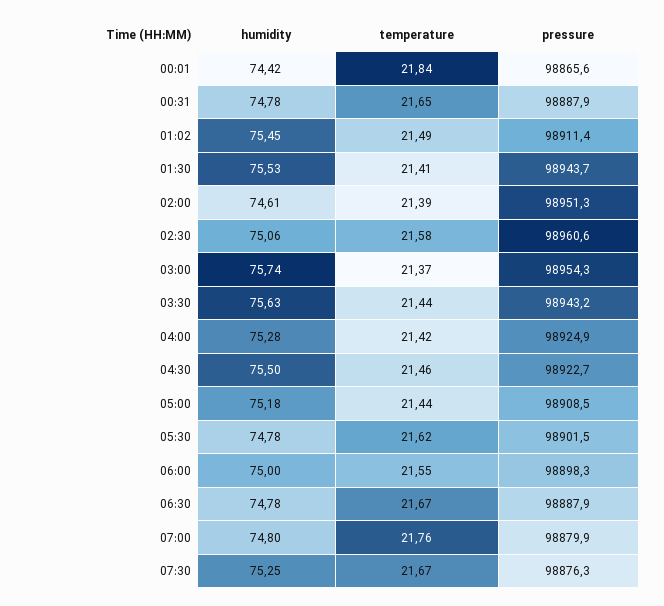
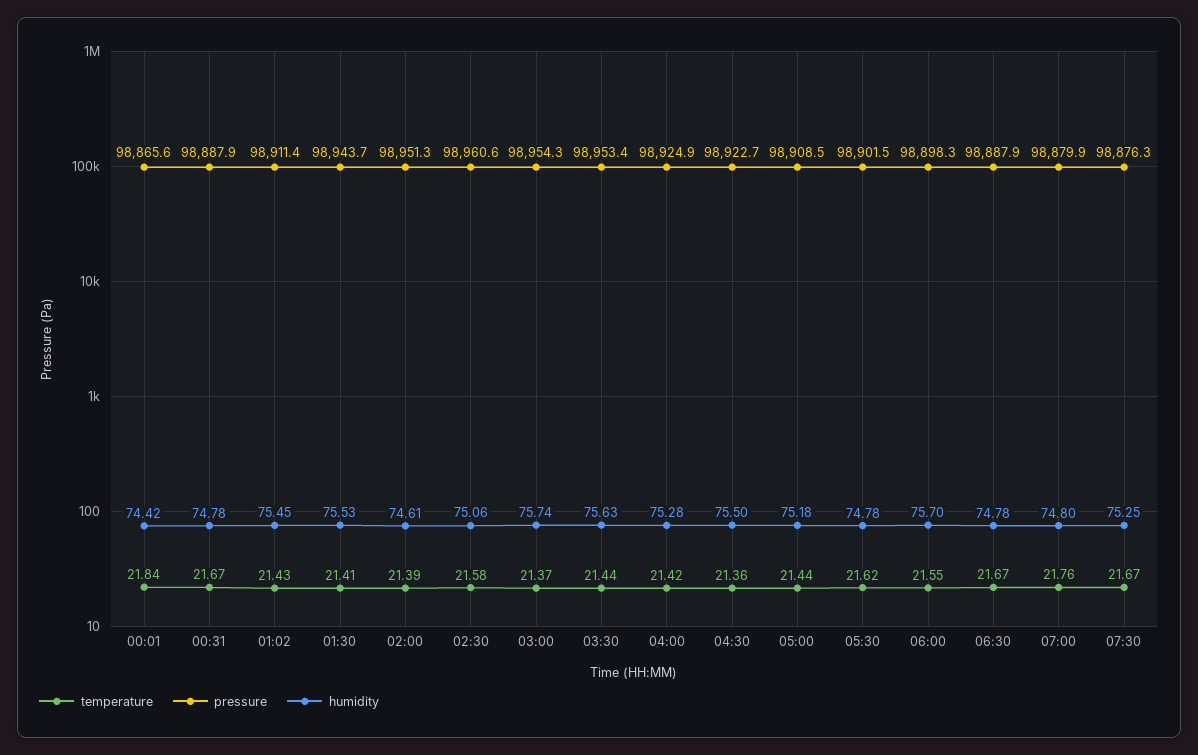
  {
    "humidity": {
      "00:01": 74.42,
      "00:31": 74.78,
      "01:02": 75.45,
      "01:30": 75.53,
      "02:00": 74.61,
      "02:30": 75.06,
      "03:00": 75.74,
      "03:30": 75.63,
      "04:00": 75.28,
      "04:30": 75.5,
      "05:00": 75.18,
      "05:30": 74.78,
-     "06:00": 75,
+     "06:00": 75.7,
      "06:30": 74.78,
      "07:00": 74.8,
      "07:30": 75.25
    },
    "temperature": {
      "00:01": 21.84,
-     "00:31": 21.65,
+     "00:31": 21.67,
-     "01:02": 21.49,
+     "01:02": 21.43,
      "01:30": 21.41,
      "02:00": 21.39,
      "02:30": 21.58,
      "03:00": 21.37,
      "03:30": 21.44,
      "04:00": 21.42,
-     "04:30": 21.46,
+     "04:30": 21.36,
      "05:00": 21.44,
      "05:30": 21.62,
      "06:00": 21.55,
      "06:30": 21.67,
      "07:00": 21.76,
      "07:30": 21.67
    },
    "pressure": {
      "00:01": 98865.6,
      "00:31": 98887.9,
      "01:02": 98911.4,
      "01:30": 98943.7,
      "02:00": 98951.3,
      "02:30": 98960.6,
      "03:00": 98954.3,
-     "03:30": 98943.2,
+     "03:30": 98953.4,
      "04:00": 98924.9,
      "04:30": 98922.7,
      "05:00": 98908.5,
      "05:30": 98901.5,
      "06:00": 98898.3,
      "06:30": 98887.9,
      "07:00": 98879.9,
      "07:30": 98876.3
    }
  }

